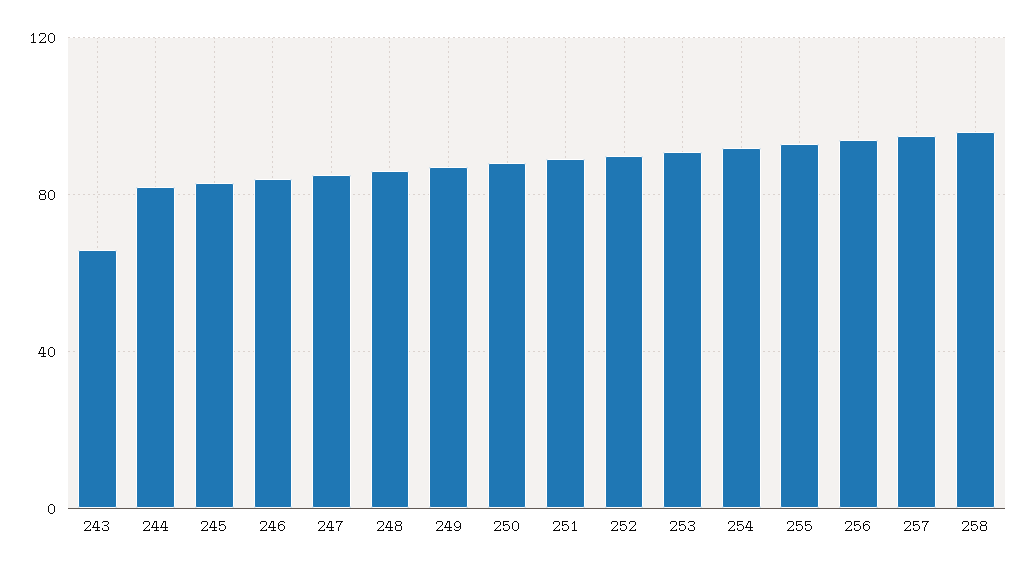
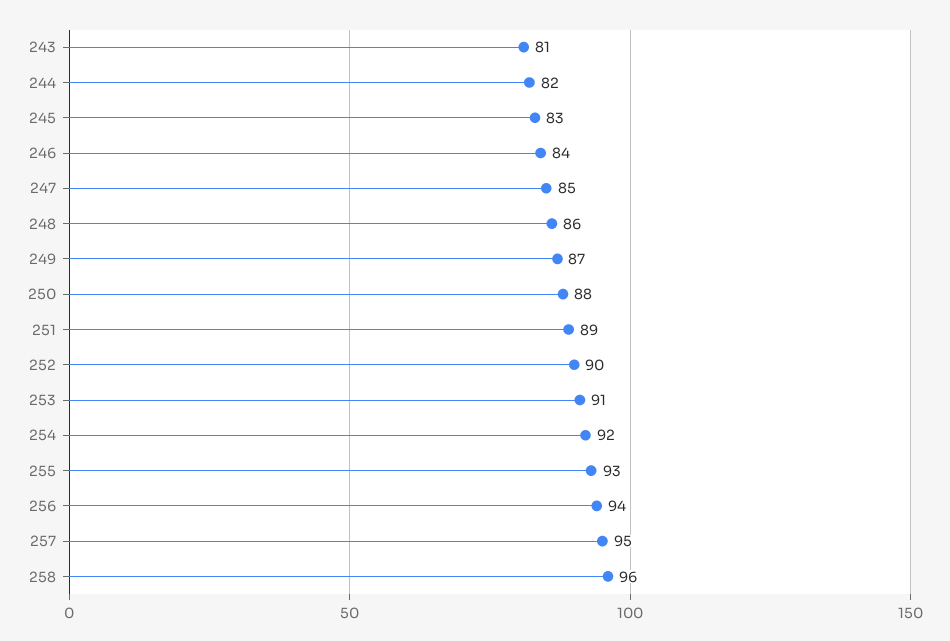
  {
-   "243": 65,
+   "243": 81,
    "244": 82,
    "245": 83,
    "246": 84,
    "247": 85,
    "248": 86,
    "249": 87,
    "250": 88,
    "251": 89,
    "252": 90,
    "253": 91,
    "254": 92,
    "255": 93,
    "256": 94,
    "257": 95,
    "258": 96
  }

